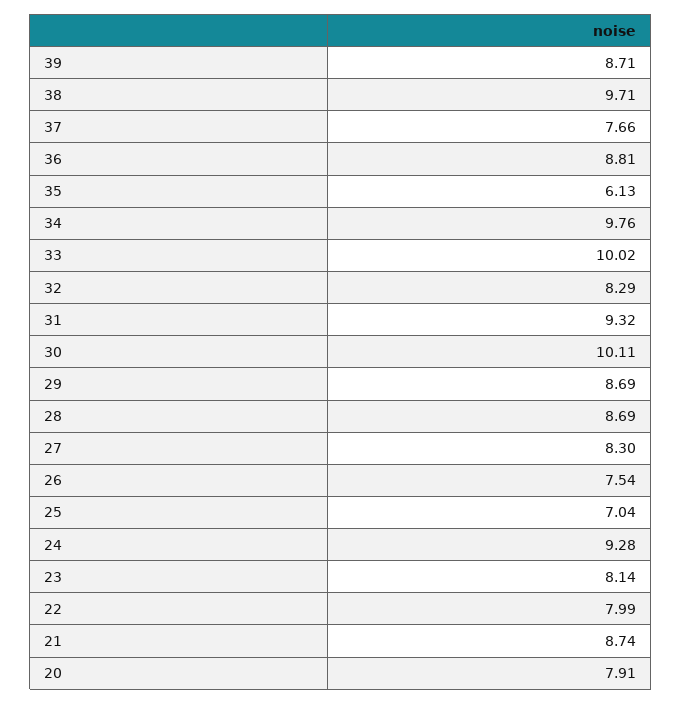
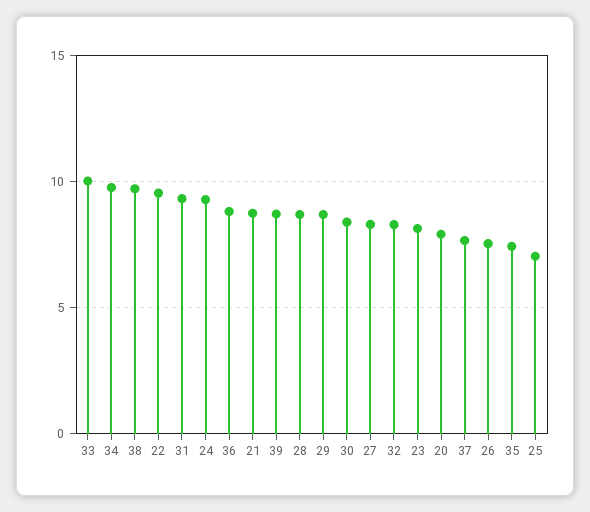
  {
    "39": 8.71,
    "38": 9.71,
    "37": 7.66,
    "36": 8.81,
-   "35": 6.13,
+   "35": 7.5,
    "34": 9.76,
    "33": 10.02,
    "32": 8.29,
    "31": 9.32,
-   "30": 10.11,
+   "30": 8.5,
    "29": 8.69,
    "28": 8.69,
    "27": 8.3,
    "26": 7.54,
    "25": 7.04,
    "24": 9.28,
    "23": 8.14,
-   "22": 7.99,
+   "22": 9.5,
    "21": 8.74,
    "20": 7.91
  }

